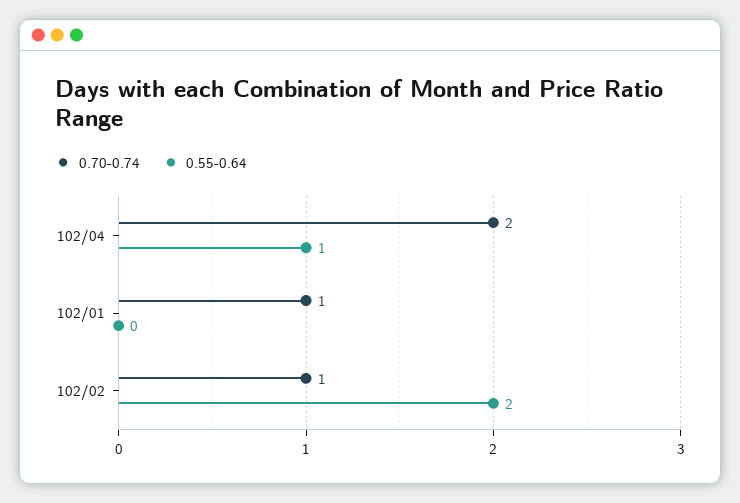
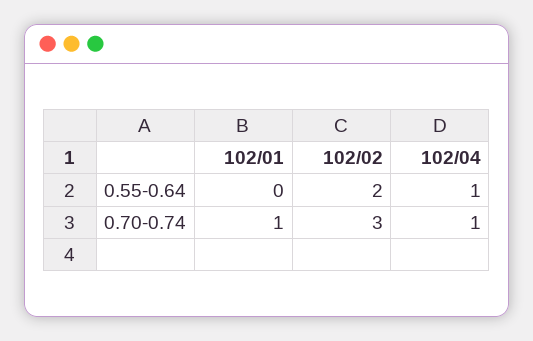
  {
    "0.70-0.74": {
-     "102/04": 2,
+     "102/04": 1,
      "102/01": 1,
-     "102/02": 1
+     "102/02": 3
    },
    "0.55-0.64": {
      "102/04": 1,
      "102/01": 0,
      "102/02": 2
    }
  }

